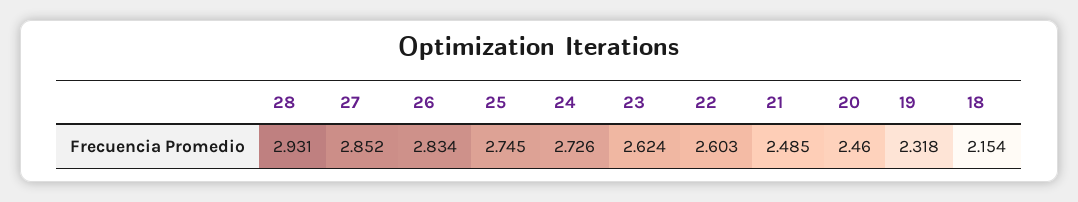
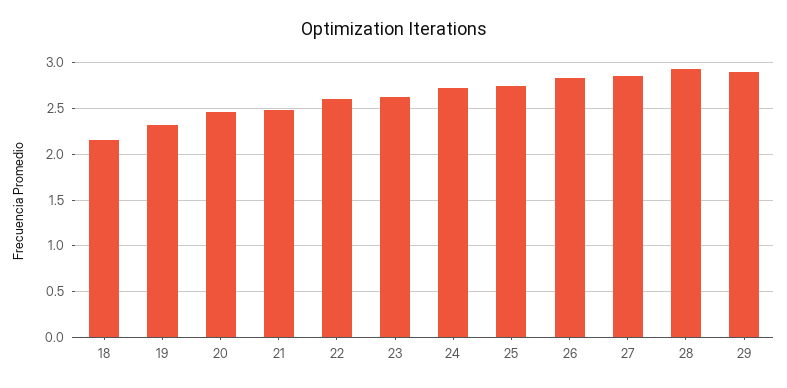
  {
    "28": 2.931,
    "27": 2.852,
    "26": 2.834,
    "25": 2.745,
    "24": 2.726,
    "23": 2.624,
    "22": 2.603,
    "21": 2.485,
    "20": 2.46,
    "19": 2.318,
-   "18": 2.154
+   "18": 2.154,
+   "29": 2.9
  }

